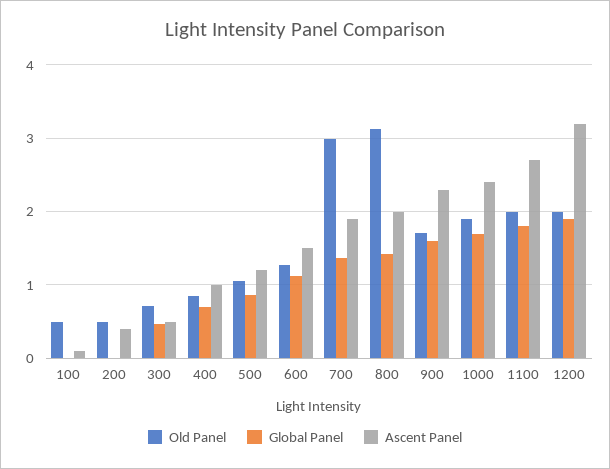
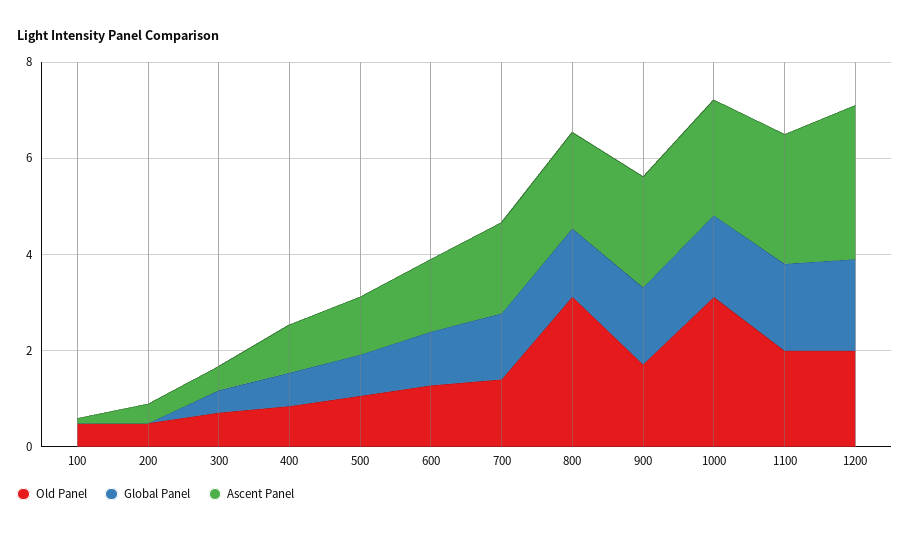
  {
    "Old Panel": {
      "100": 0.5,
      "200": 0.5,
      "300": 0.7,
      "400": 0.8,
      "500": 1.1,
      "600": 1.3,
-     "700": 3,
+     "700": 1.5,
      "800": 3.1,
      "900": 1.7,
-     "1000": 1.9,
+     "1000": 3,
      "1100": 2,
      "1200": 2
    },
    "Global Panel": {
      "100": 0,
      "200": 0,
      "300": 0.5,
      "400": 0.7,
      "500": 0.9,
      "600": 1.1,
      "700": 1.4,
      "800": 1.4,
      "900": 1.6,
      "1000": 1.7,
      "1100": 1.8,
      "1200": 1.9
    },
    "Ascent Panel": {
      "100": 0.1,
      "200": 0.4,
      "300": 0.5,
      "400": 1,
      "500": 1.2,
      "600": 1.5,
      "700": 1.9,
      "800": 2,
      "900": 2.3,
      "1000": 2.4,
      "1100": 2.7,
      "1200": 3.2
    }
  }

